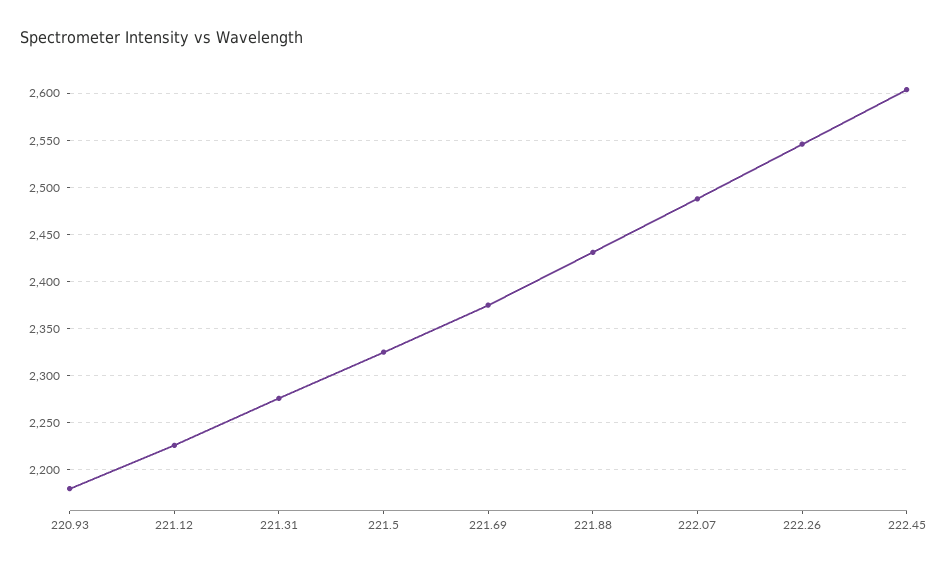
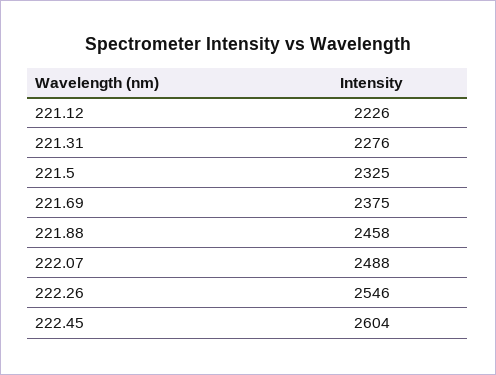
  {
-   "220.93": 2180,
    "221.12": 2226,
    "221.31": 2276,
    "221.5": 2325,
    "221.69": 2375,
-   "221.88": 2430,
+   "221.88": 2458,
    "222.07": 2488,
    "222.26": 2546,
    "222.45": 2604
  }

